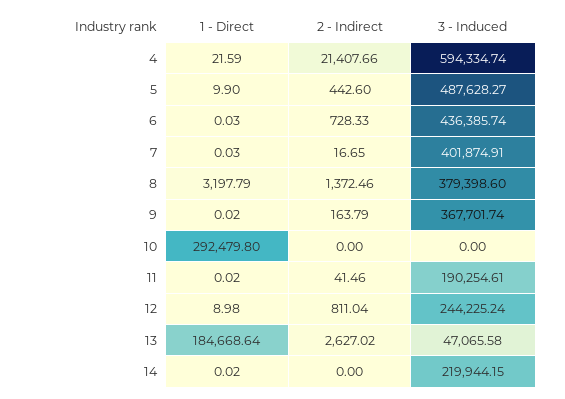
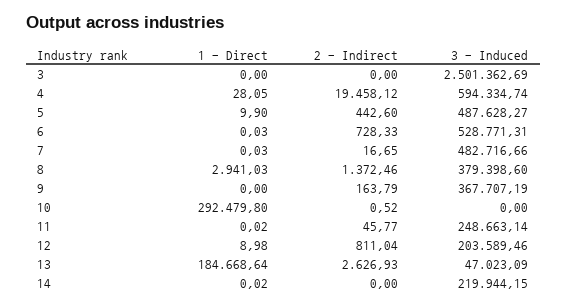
  {
    "1 - Direct": {
-     "4": 21.59,
+     "4": 28.05,
      "5": 9.9,
      "6": 0.03,
      "7": 0.03,
-     "8": 3197.79,
+     "8": 2941.03,
-     "9": 0.02,
+     "9": 0,
      "10": 292479.8,
      "11": 0.02,
      "12": 8.98,
      "13": 184668.64,
-     "14": 0.02
+     "14": 0.02,
+     "3": 0
    },
    "2 - Indirect": {
-     "4": 21407.66,
+     "4": 19458.12,
      "5": 442.6,
      "6": 728.33,
      "7": 16.65,
      "8": 1372.46,
      "9": 163.79,
-     "10": 0,
+     "10": 0.52,
-     "11": 41.46,
+     "11": 45.77,
      "12": 811.04,
-     "13": 2627.02,
+     "13": 2626.93,
-     "14": 0
+     "14": 0,
+     "3": 0
    },
    "3 - Induced": {
      "4": 594334.74,
      "5": 487628.27,
-     "6": 436385.74,
+     "6": 528771.31,
-     "7": 401874.91,
+     "7": 482716.66,
      "8": 379398.6,
-     "9": 367701.74,
+     "9": 367707.19,
      "10": 0,
-     "11": 190254.61,
+     "11": 248663.14,
-     "12": 244225.24,
+     "12": 203589.46,
-     "13": 47065.58,
+     "13": 47023.09,
-     "14": 219944.15
+     "14": 219944.15,
+     "3": 2501362.69
    }
  }

